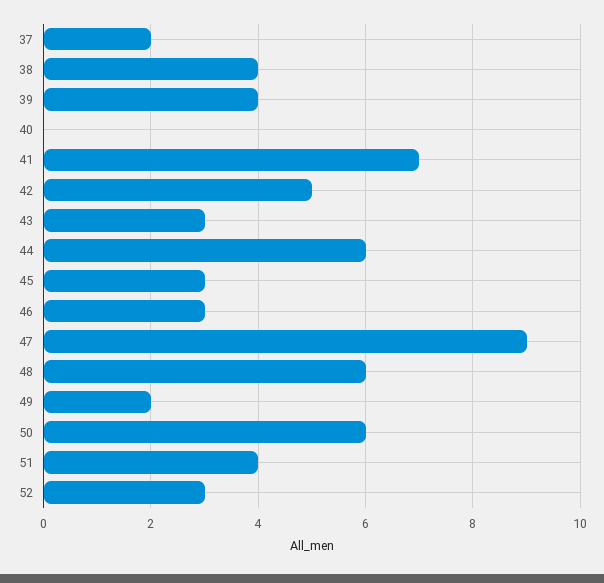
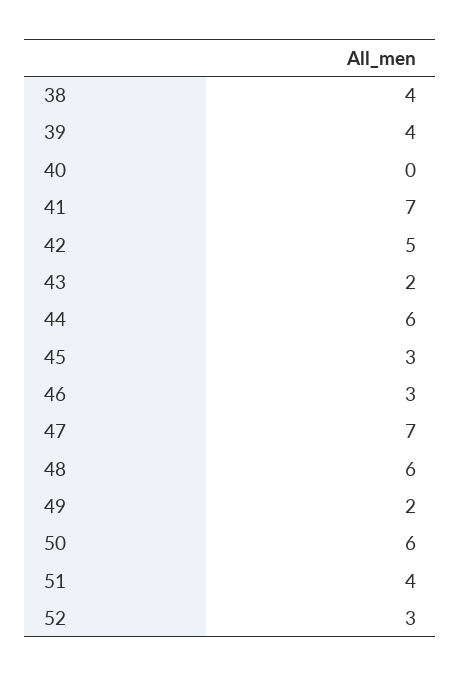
  {
-   "37": 2,
    "38": 4,
    "39": 4,
    "40": 0,
    "41": 7,
    "42": 5,
-   "43": 3,
+   "43": 2,
    "44": 6,
    "45": 3,
    "46": 3,
-   "47": 9,
+   "47": 7,
    "48": 6,
    "49": 2,
    "50": 6,
    "51": 4,
    "52": 3
  }

